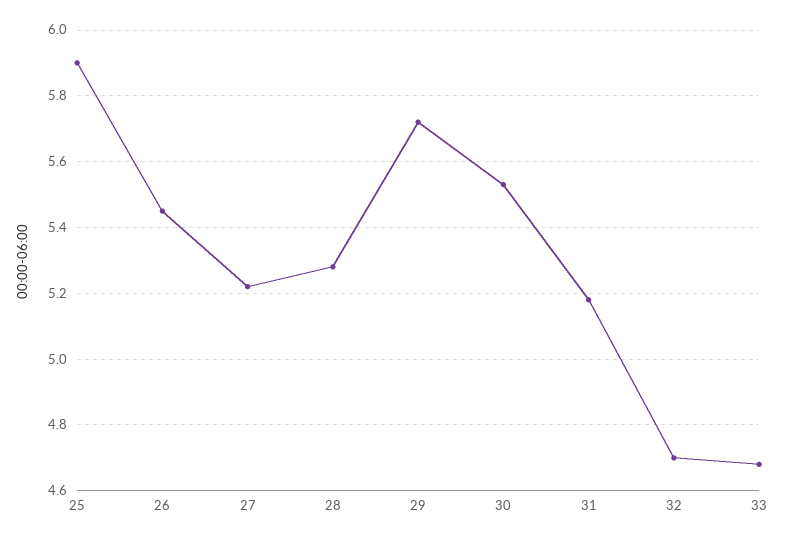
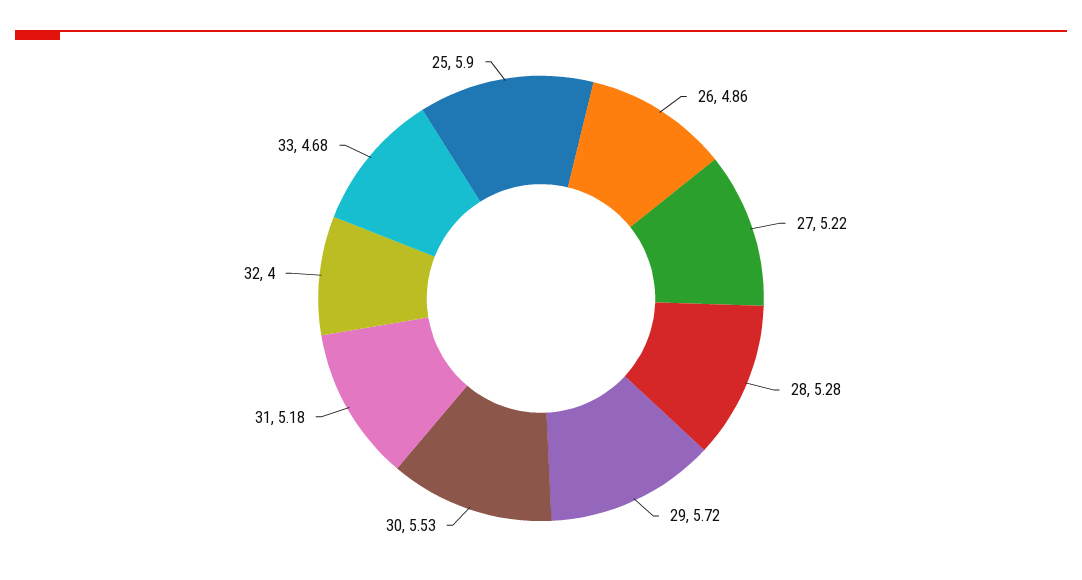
  {
    "25": 5.9,
-   "26": 5.45,
+   "26": 4.86,
    "27": 5.22,
    "28": 5.28,
    "29": 5.72,
    "30": 5.53,
    "31": 5.18,
-   "32": 4.7,
+   "32": 4,
    "33": 4.68
  }

